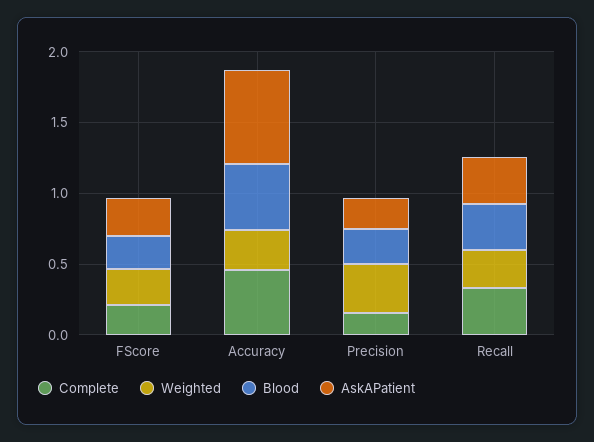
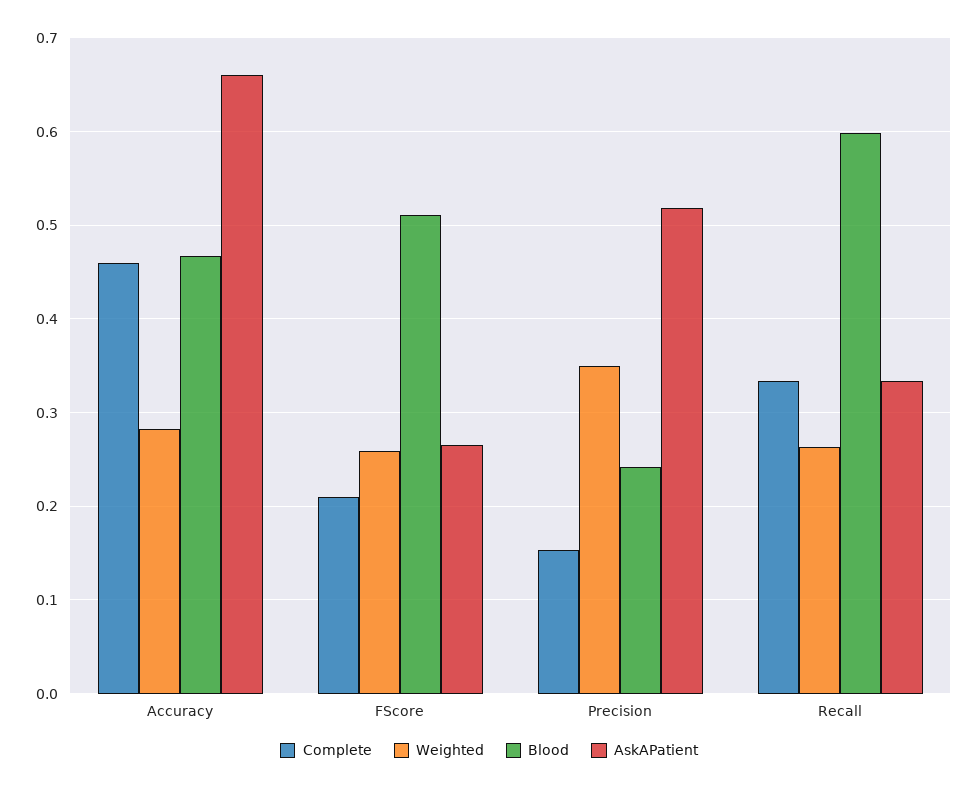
  {
    "Complete": {
      "FScore": 0.21,
      "Accuracy": 0.46,
      "Precision": 0.15,
      "Recall": 0.33
    },
    "Weighted": {
      "FScore": 0.26,
      "Accuracy": 0.28,
      "Precision": 0.35,
      "Recall": 0.26
    },
    "Blood": {
-     "FScore": 0.2,
+     "FScore": 0.51,
      "Accuracy": 0.47,
      "Precision": 0.24,
-     "Recall": 0.3
+     "Recall": 0.6
    },
    "AskAPatient": {
      "FScore": 0.27,
      "Accuracy": 0.66,
-     "Precision": 0.2,
+     "Precision": 0.52,
      "Recall": 0.33
    }
  }

